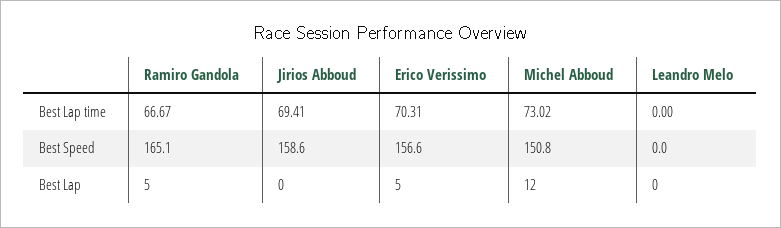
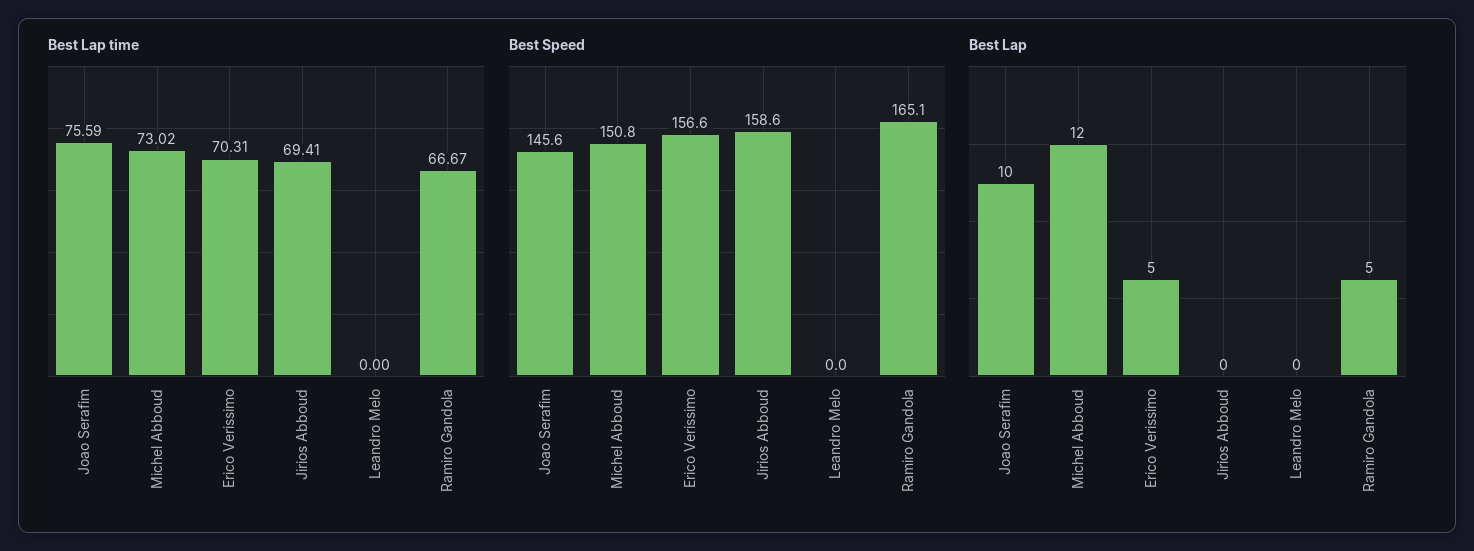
  {
    "Best Lap time": {
      "Ramiro Gandola": 66.67,
      "Jirios Abboud": 69.41,
      "Erico Verissimo": 70.31,
      "Michel Abboud": 73.02,
-     "Leandro Melo": 0
+     "Leandro Melo": 0,
+     "Joao Serafim": 75.59
    },
    "Best Speed": {
      "Ramiro Gandola": 165.1,
      "Jirios Abboud": 158.6,
      "Erico Verissimo": 156.6,
      "Michel Abboud": 150.8,
-     "Leandro Melo": 0
+     "Leandro Melo": 0,
+     "Joao Serafim": 145.6
    },
    "Best Lap": {
      "Ramiro Gandola": 5,
      "Jirios Abboud": 0,
      "Erico Verissimo": 5,
      "Michel Abboud": 12,
-     "Leandro Melo": 0
+     "Leandro Melo": 0,
+     "Joao Serafim": 10
    }
  }

